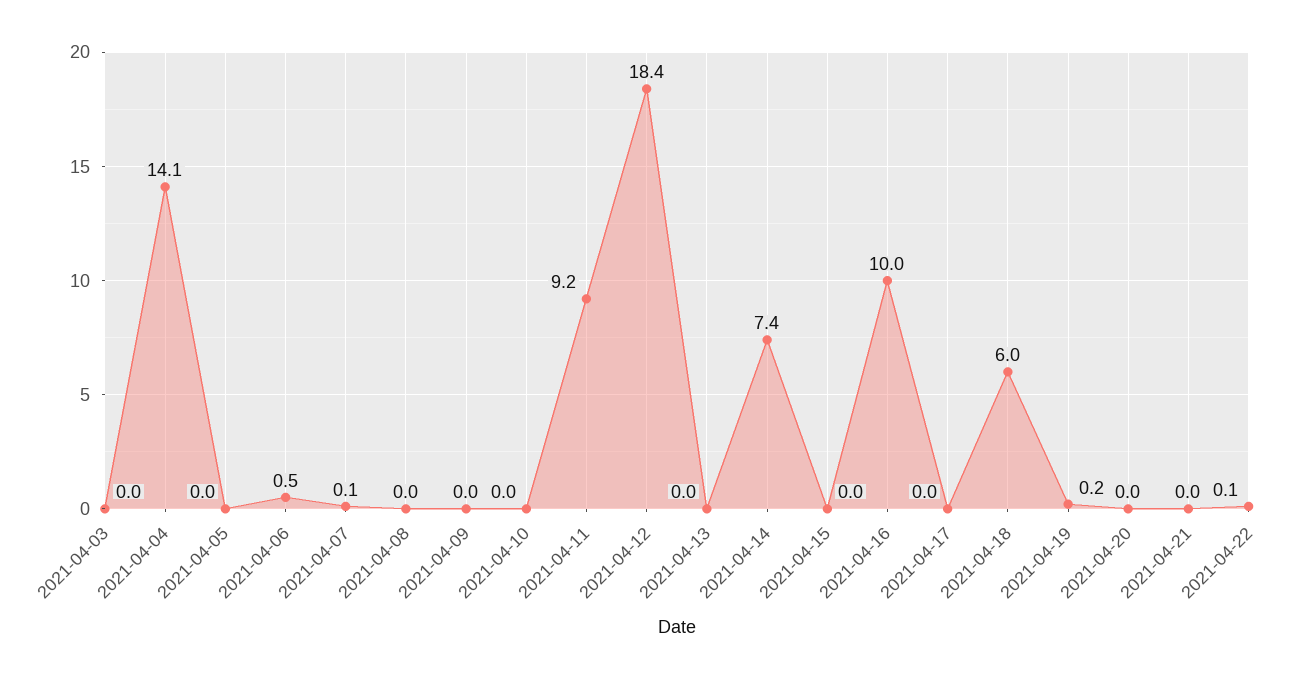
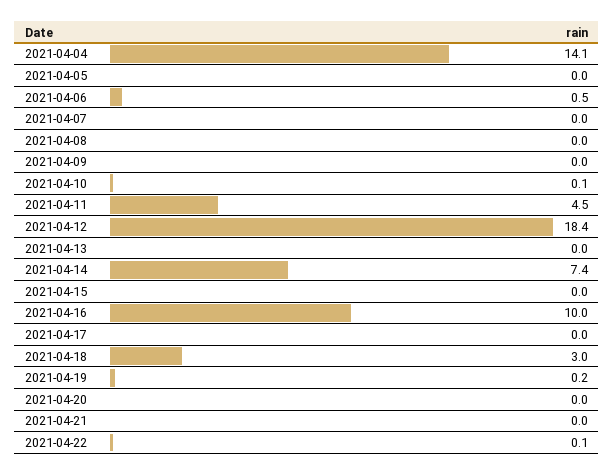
  {
-   "2021-04-03": 0,
    "2021-04-04": 14.1,
    "2021-04-05": 0,
    "2021-04-06": 0.5,
-   "2021-04-07": 0.1,
+   "2021-04-07": 0,
    "2021-04-08": 0,
    "2021-04-09": 0,
-   "2021-04-10": 0,
+   "2021-04-10": 0.1,
-   "2021-04-11": 9.2,
+   "2021-04-11": 4.5,
    "2021-04-12": 18.4,
    "2021-04-13": 0,
    "2021-04-14": 7.4,
    "2021-04-15": 0,
    "2021-04-16": 10,
    "2021-04-17": 0,
-   "2021-04-18": 6,
+   "2021-04-18": 3,
    "2021-04-19": 0.2,
    "2021-04-20": 0,
    "2021-04-21": 0,
    "2021-04-22": 0.1
  }

